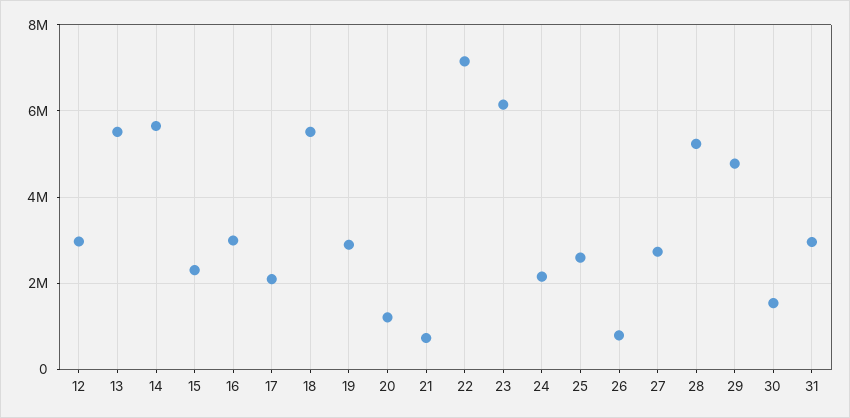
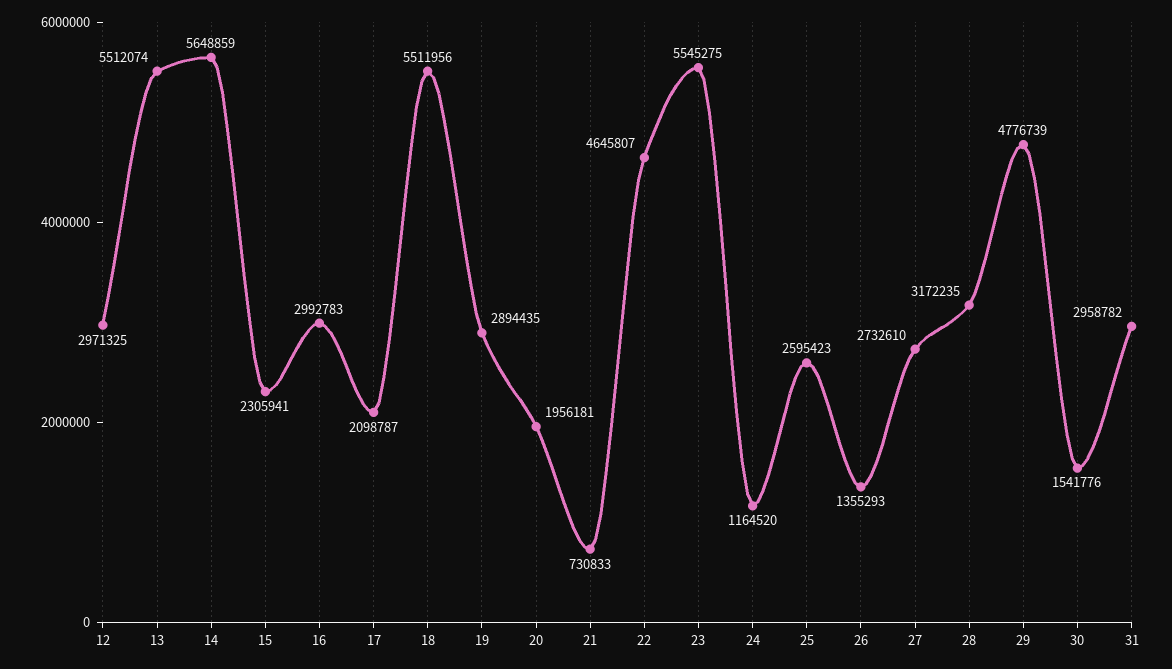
  {
    "12": 2971325,
    "13": 5512074,
    "14": 5648859,
    "15": 2305941,
    "16": 2992783,
    "17": 2098787,
    "18": 5511956,
    "19": 2894435,
-   "20": 1200000,
+   "20": 1956181,
    "21": 730833,
-   "22": 7200000,
+   "22": 4645807,
-   "23": 6200000,
+   "23": 5545275,
-   "24": 2200000,
+   "24": 1164520,
    "25": 2595423,
-   "26": 800000,
+   "26": 1355293,
    "27": 2732610,
-   "28": 5200000,
+   "28": 3172235,
    "29": 4776739,
    "30": 1541776,
    "31": 2958782
  }

